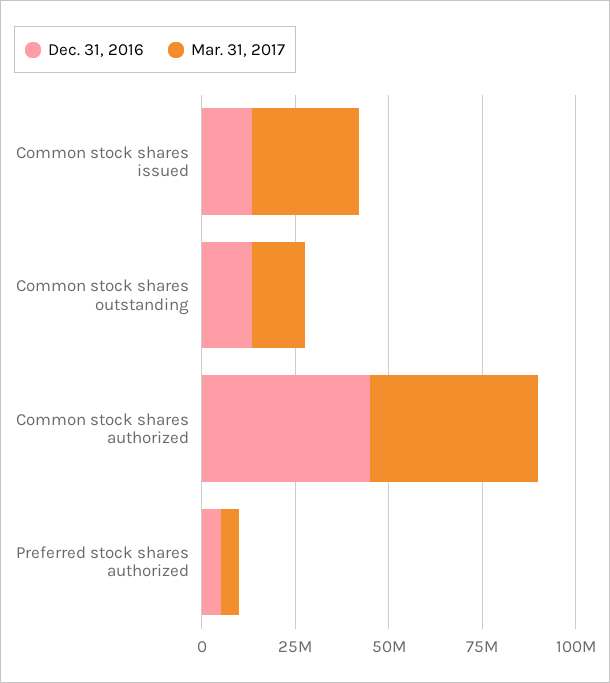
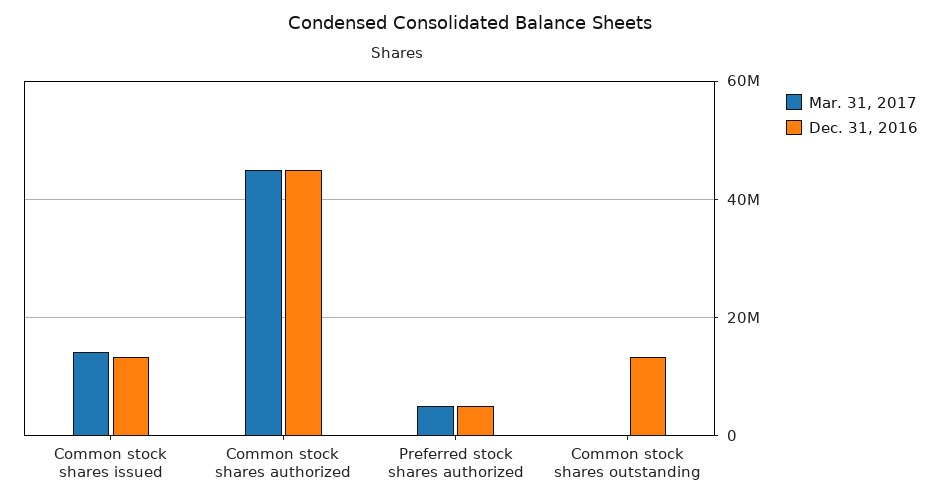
  {
    "Dec. 31, 2016": {
      "Common stock shares issued": 14000000,
      "Common stock shares outstanding": 14000000,
      "Common stock shares authorized": 46000000,
      "Preferred stock shares authorized": 6000000
    },
    "Mar. 31, 2017": {
-     "Common stock shares issued": 30000000,
+     "Common stock shares issued": 14000000,
-     "Common stock shares outstanding": 15000000,
+     "Common stock shares outstanding": 0,
      "Common stock shares authorized": 46000000,
      "Preferred stock shares authorized": 6000000
    }
  }

